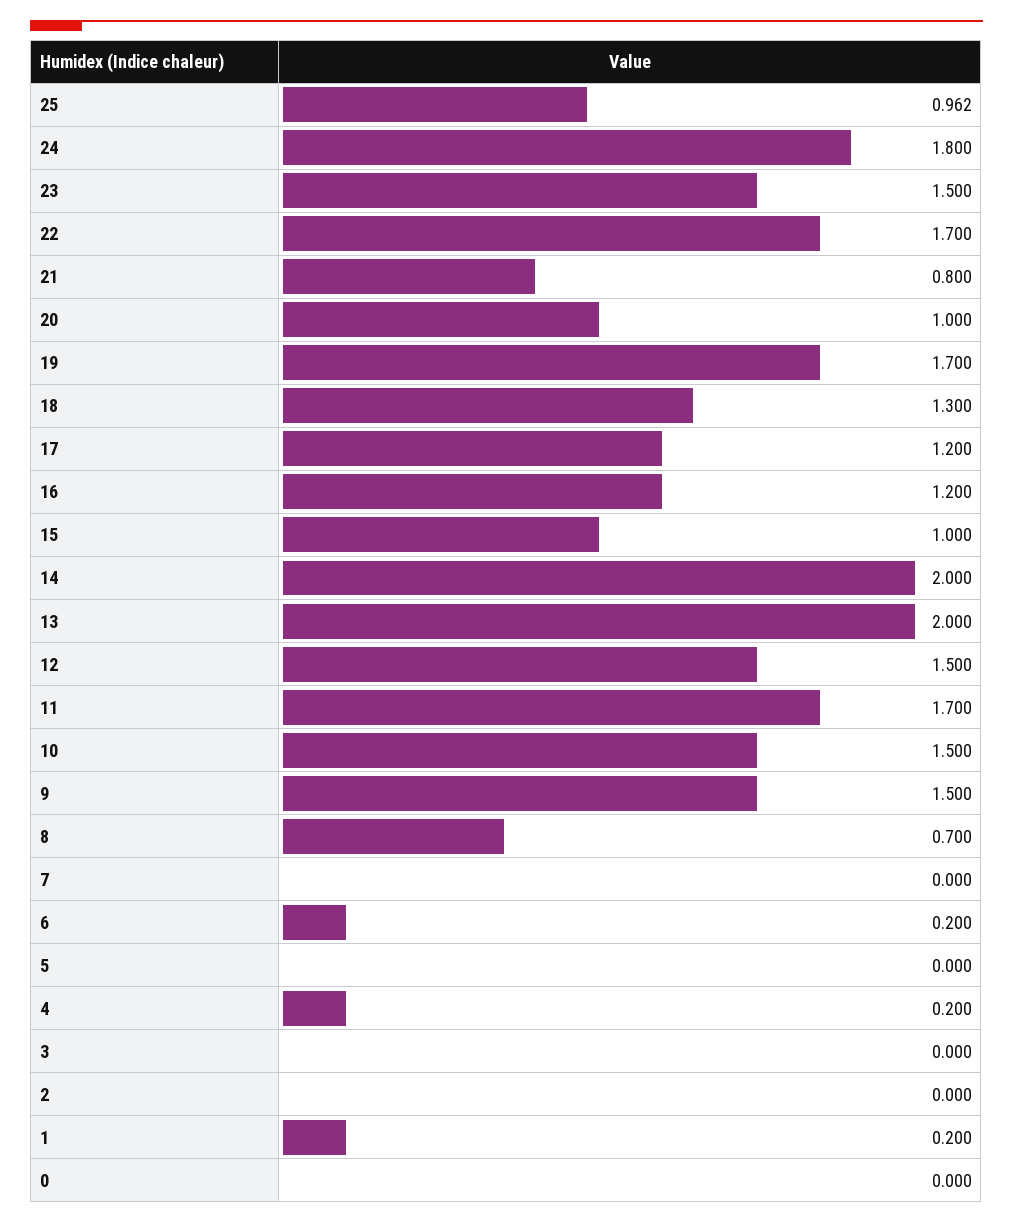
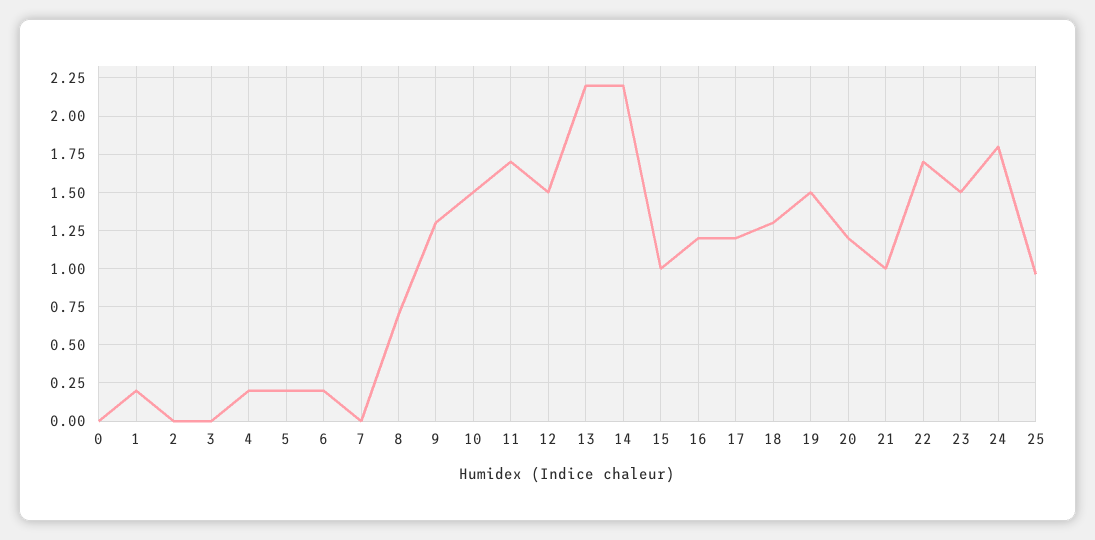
  {
    "25": 0.962,
    "24": 1.8,
    "23": 1.5,
    "22": 1.7,
-   "21": 0.8,
+   "21": 1,
-   "20": 1,
+   "20": 1.2,
-   "19": 1.7,
+   "19": 1.5,
    "18": 1.3,
    "17": 1.2,
    "16": 1.2,
    "15": 1,
-   "14": 2,
+   "14": 2.2,
-   "13": 2,
+   "13": 2.2,
    "12": 1.5,
    "11": 1.7,
    "10": 1.5,
-   "9": 1.5,
+   "9": 1.3,
    "8": 0.7,
    "7": 0,
    "6": 0.2,
-   "5": 0,
+   "5": 0.2,
    "4": 0.2,
    "3": 0,
    "2": 0,
    "1": 0.2,
    "0": 0
  }

